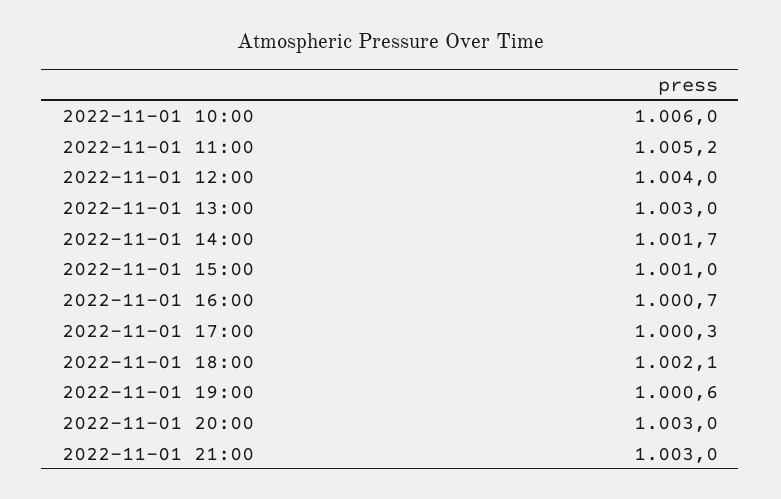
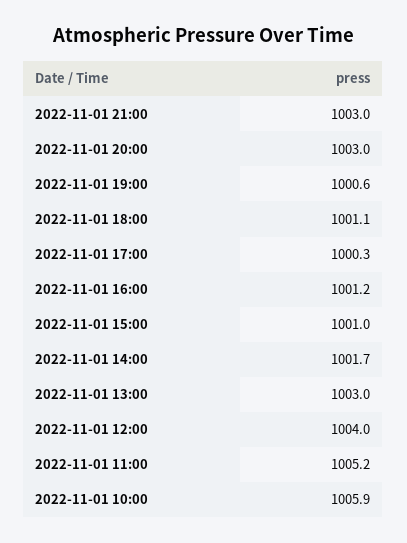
  {
-   "2022-11-01 10:00": 1006,
+   "2022-11-01 10:00": 1005.9,
    "2022-11-01 11:00": 1005.2,
    "2022-11-01 12:00": 1004,
    "2022-11-01 13:00": 1003,
    "2022-11-01 14:00": 1001.7,
    "2022-11-01 15:00": 1001,
-   "2022-11-01 16:00": 1000.7,
+   "2022-11-01 16:00": 1001.2,
    "2022-11-01 17:00": 1000.3,
-   "2022-11-01 18:00": 1002.1,
+   "2022-11-01 18:00": 1001.1,
    "2022-11-01 19:00": 1000.6,
    "2022-11-01 20:00": 1003,
    "2022-11-01 21:00": 1003
  }

